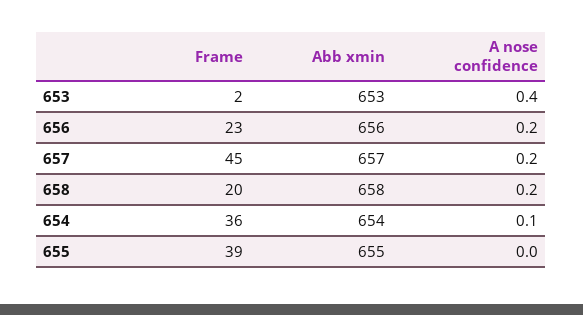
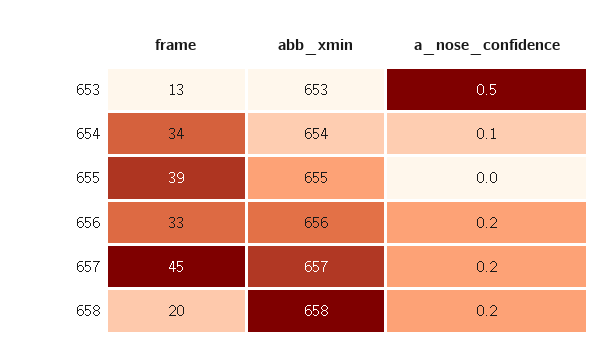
  {
    "Frame": {
-     "653": 2,
+     "653": 13,
-     "656": 23,
+     "656": 33,
      "657": 45,
      "658": 20,
-     "654": 36,
+     "654": 34,
      "655": 39
    },
    "Abb xmin": {
      "653": 653,
      "656": 656,
      "657": 657,
      "658": 658,
      "654": 654,
      "655": 655
    },
    "A nose confidence": {
-     "653": 0.4,
+     "653": 0.5,
      "656": 0.2,
      "657": 0.2,
      "658": 0.2,
      "654": 0.1,
      "655": 0
    }
  }

